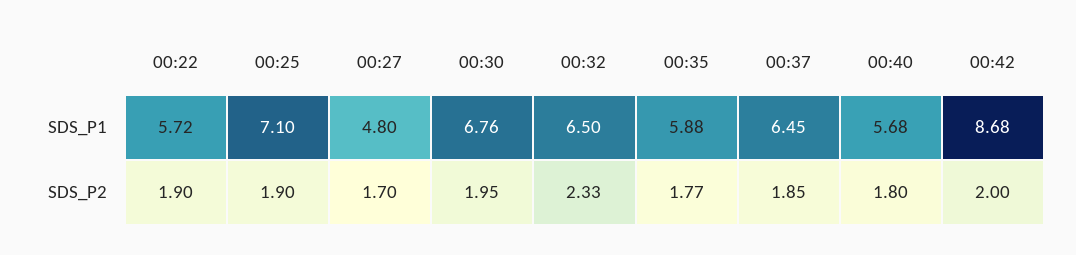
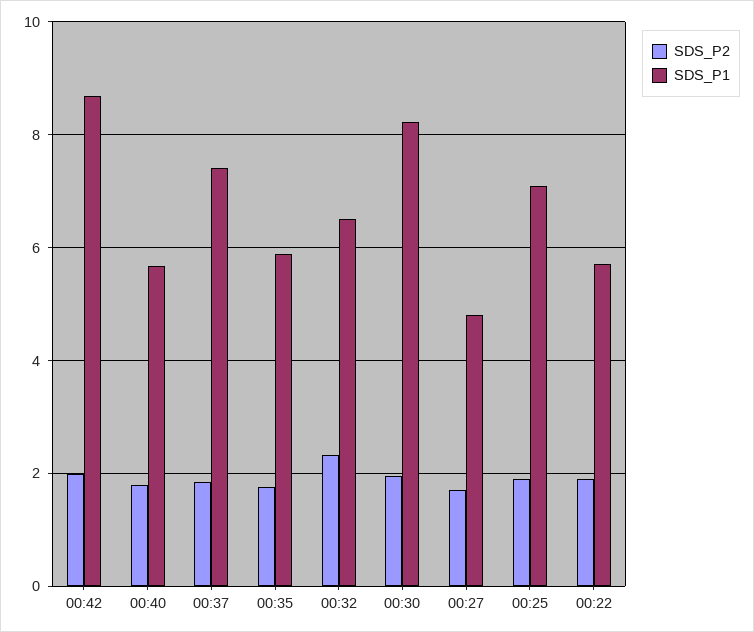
  {
    "SDS_P1": {
      "00:22": 5.72,
      "00:25": 7.1,
      "00:27": 4.8,
-     "00:30": 6.76,
+     "00:30": 8.2,
      "00:32": 6.5,
      "00:35": 5.88,
-     "00:37": 6.45,
+     "00:37": 7.4,
      "00:40": 5.68,
      "00:42": 8.68
    },
    "SDS_P2": {
      "00:22": 1.9,
      "00:25": 1.9,
      "00:27": 1.7,
      "00:30": 1.95,
      "00:32": 2.33,
      "00:35": 1.77,
      "00:37": 1.85,
      "00:40": 1.8,
      "00:42": 2
    }
  }

